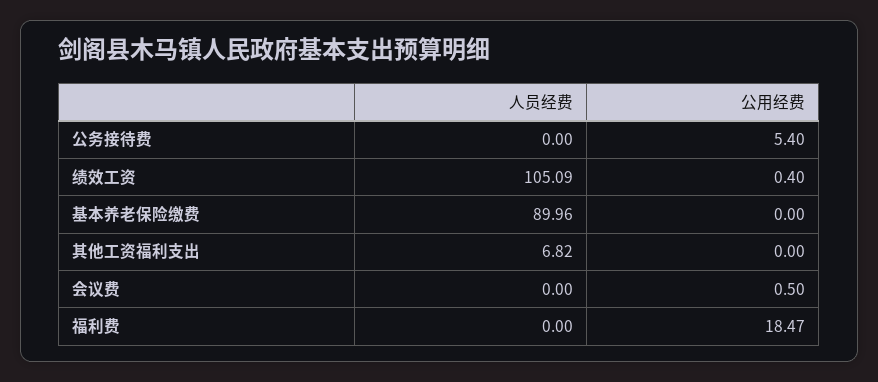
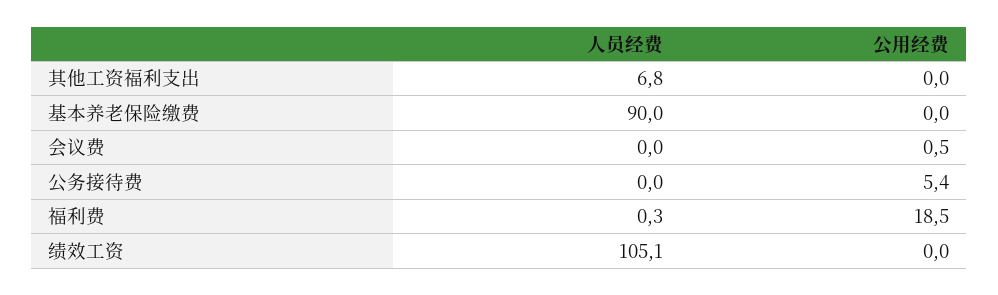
  {
    "人员经费": {
      "公务接待费": 0,
      "绩效工资": 105.09,
      "基本养老保险缴费": 89.96,
      "其他工资福利支出": 6.82,
      "会议费": 0,
-     "福利费": 0
+     "福利费": 0.3
    },
    "公用经费": {
      "公务接待费": 5.4,
-     "绩效工资": 0.4,
+     "绩效工资": 0,
      "基本养老保险缴费": 0,
      "其他工资福利支出": 0,
      "会议费": 0.5,
      "福利费": 18.47
    }
  }

